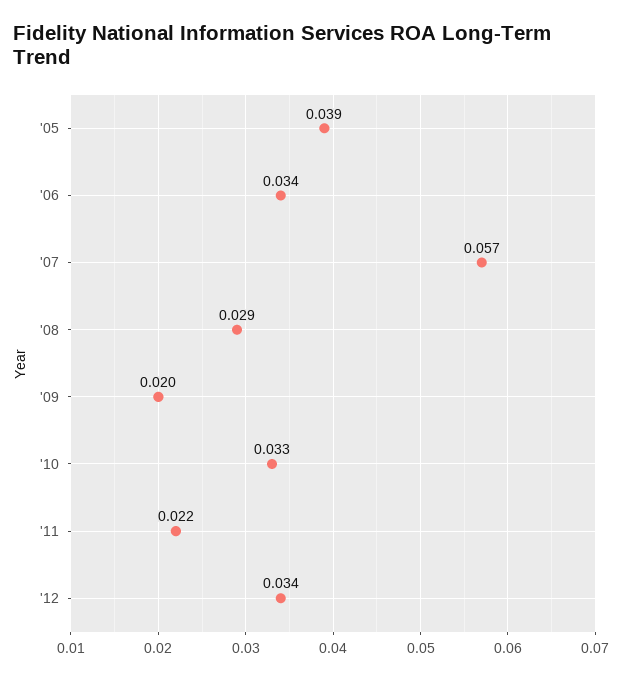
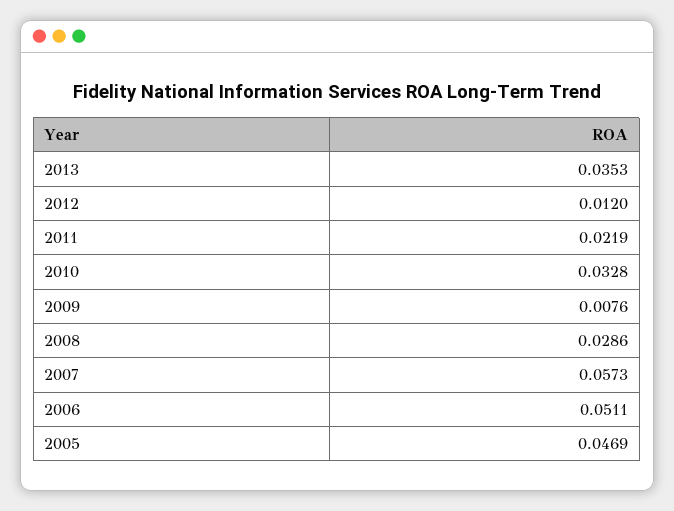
  {
-   "'05": 0.039,
+   "'05": 0.0469,
-   "'06": 0.034,
+   "'06": 0.0511,
    "'07": 0.0573,
    "'08": 0.0286,
-   "'09": 0.02,
+   "'09": 0.0076,
    "'10": 0.0328,
    "'11": 0.0219,
-   "'12": 0.034
+   "'12": 0.012,
+   "2013": 0.0353
  }

